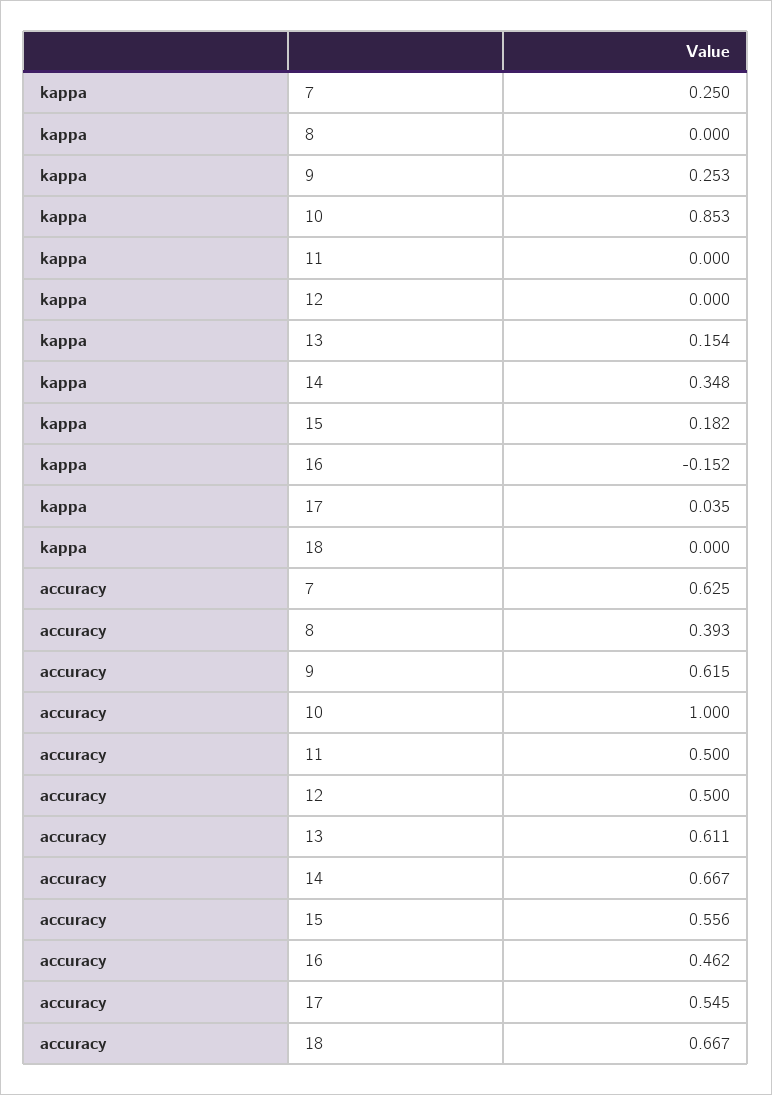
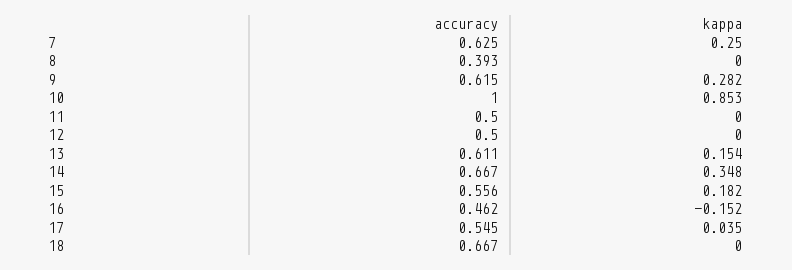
  {
    "kappa": {
      "7": 0.25,
      "8": 0,
-     "9": 0.253,
+     "9": 0.282,
      "10": 0.853,
      "11": 0,
      "12": 0,
      "13": 0.154,
      "14": 0.348,
      "15": 0.182,
      "16": -0.152,
      "17": 0.035,
      "18": 0
    },
    "accuracy": {
      "7": 0.625,
      "8": 0.393,
      "9": 0.615,
      "10": 1,
      "11": 0.5,
      "12": 0.5,
      "13": 0.611,
      "14": 0.667,
      "15": 0.556,
      "16": 0.462,
      "17": 0.545,
      "18": 0.667
    }
  }

